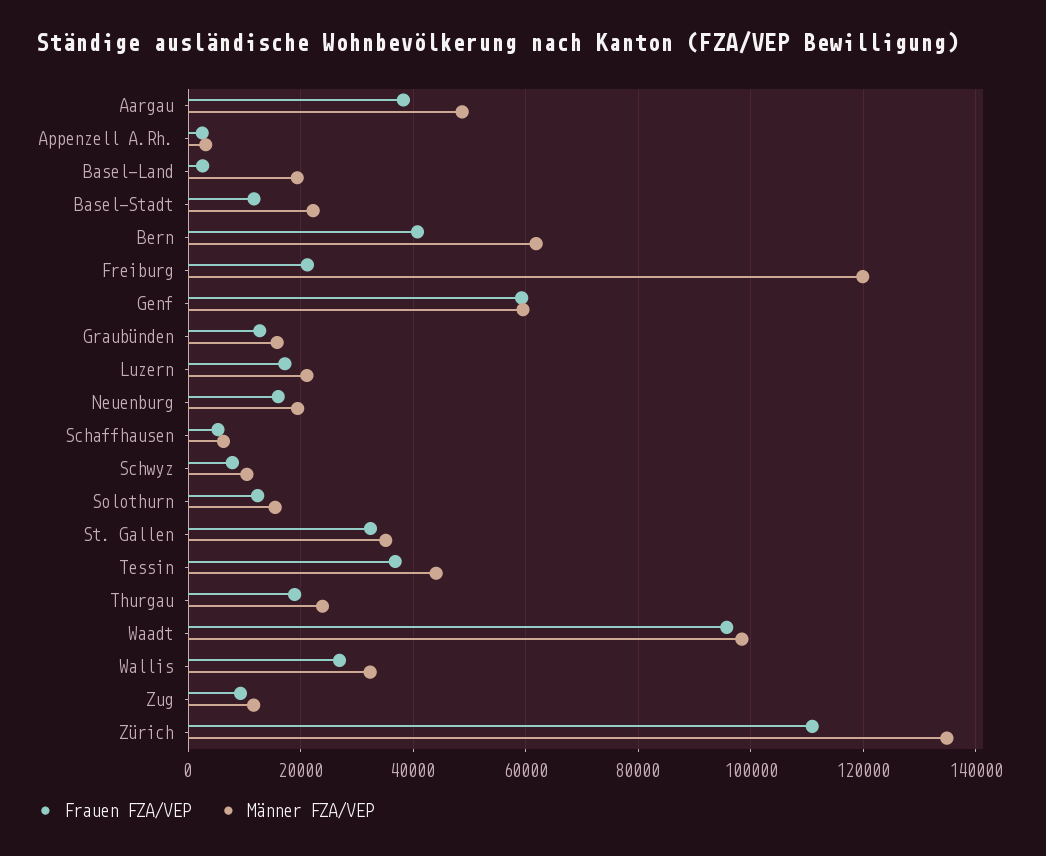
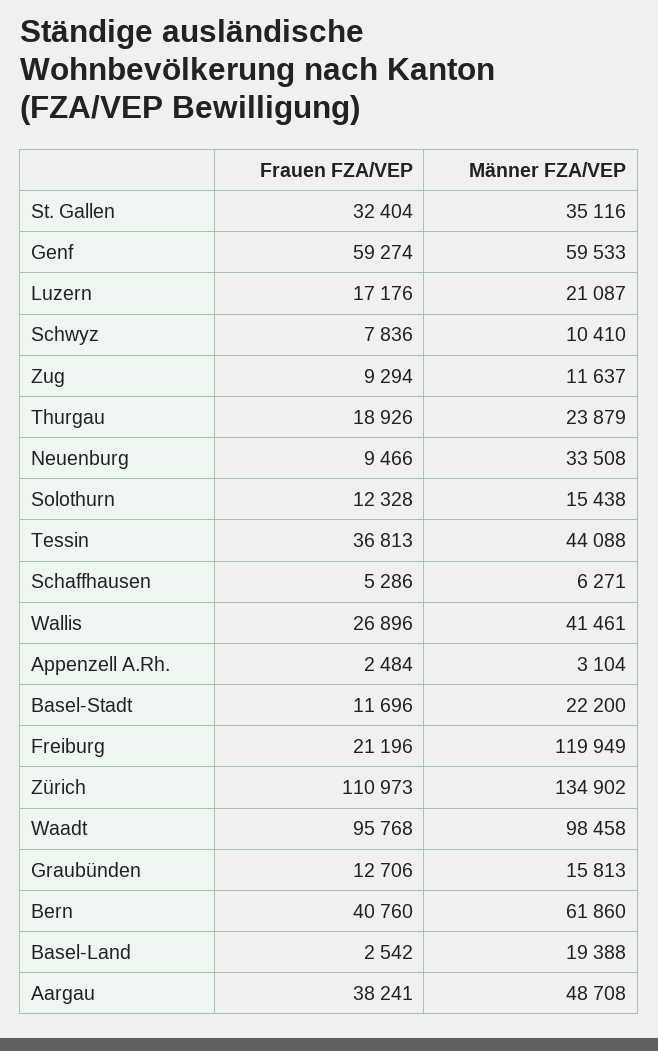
  {
    "Frauen FZA/VEP": {
      "Aargau": 38241,
      "Appenzell A.Rh.": 2484,
      "Basel-Land": 2542,
      "Basel-Stadt": 11696,
      "Bern": 40760,
      "Freiburg": 21196,
      "Genf": 59274,
      "Graubünden": 12706,
      "Luzern": 17176,
-     "Neuenburg": 16000,
+     "Neuenburg": 9466,
      "Schaffhausen": 5286,
      "Schwyz": 7836,
      "Solothurn": 12328,
      "St. Gallen": 32404,
      "Tessin": 36813,
      "Thurgau": 18926,
      "Waadt": 95768,
      "Wallis": 26896,
      "Zug": 9294,
      "Zürich": 110973
    },
    "Männer FZA/VEP": {
      "Aargau": 48708,
      "Appenzell A.Rh.": 3104,
      "Basel-Land": 19388,
      "Basel-Stadt": 22200,
      "Bern": 61860,
      "Freiburg": 119949,
      "Genf": 59533,
      "Graubünden": 15813,
      "Luzern": 21087,
-     "Neuenburg": 20000,
+     "Neuenburg": 33508,
      "Schaffhausen": 6271,
      "Schwyz": 10410,
      "Solothurn": 15438,
      "St. Gallen": 35116,
      "Tessin": 44088,
      "Thurgau": 23879,
      "Waadt": 98458,
-     "Wallis": 32000,
+     "Wallis": 41461,
      "Zug": 11637,
      "Zürich": 134902
    }
  }

